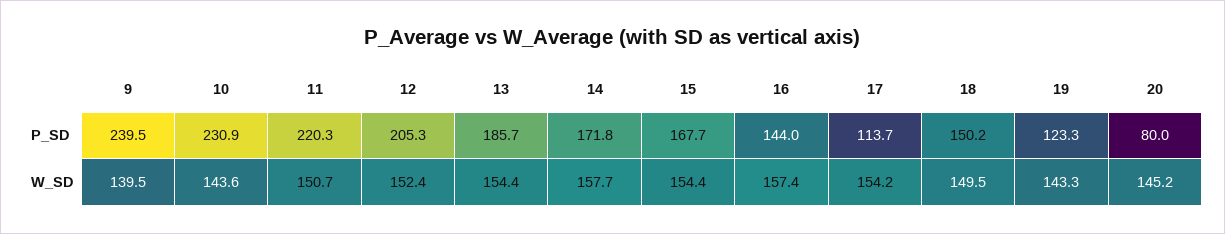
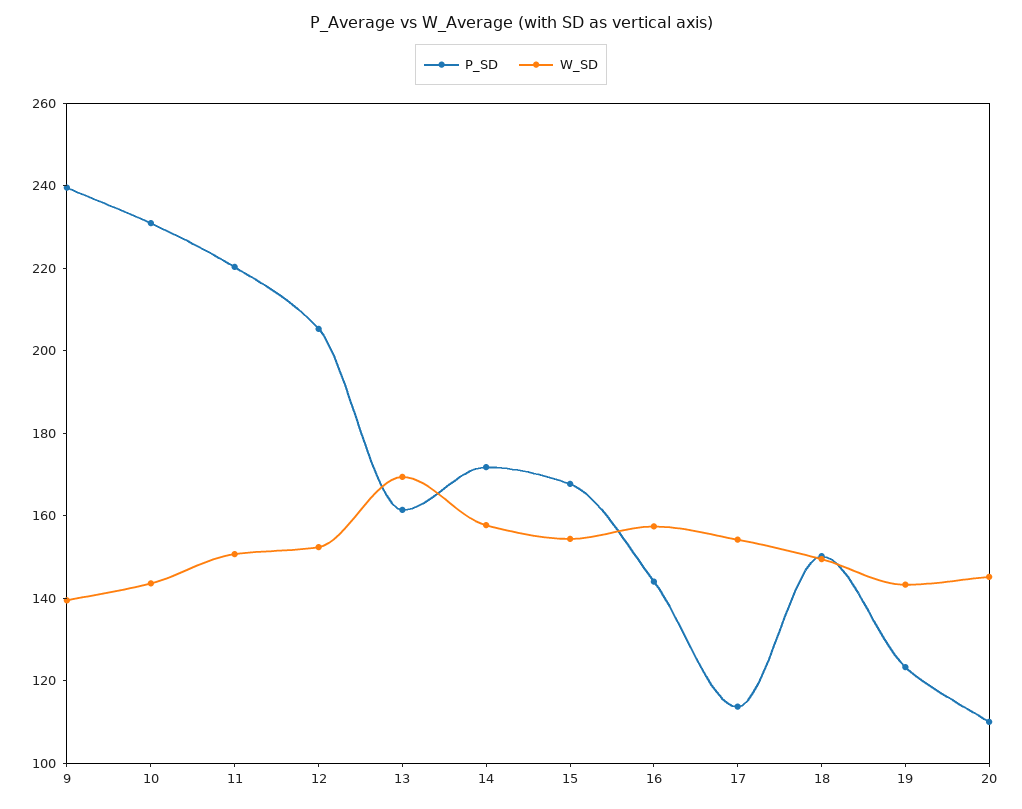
  {
    "P_SD": {
      "9": 239.5,
      "10": 230.9,
      "11": 220.3,
      "12": 205.3,
-     "13": 185.7,
+     "13": 160,
      "14": 171.8,
      "15": 167.7,
      "16": 144,
      "17": 113.7,
      "18": 150.2,
      "19": 123.3,
-     "20": 80
+     "20": 110
    },
    "W_SD": {
      "9": 139.5,
      "10": 143.6,
      "11": 150.7,
      "12": 152.4,
-     "13": 154.4,
+     "13": 170,
      "14": 157.7,
      "15": 154.4,
      "16": 157.4,
      "17": 154.2,
      "18": 149.5,
      "19": 143.3,
      "20": 145.2
    }
  }

